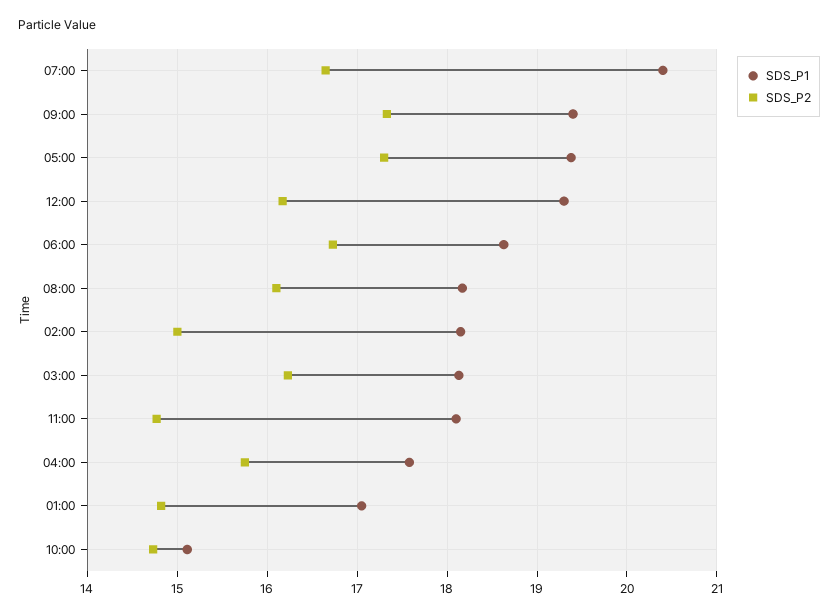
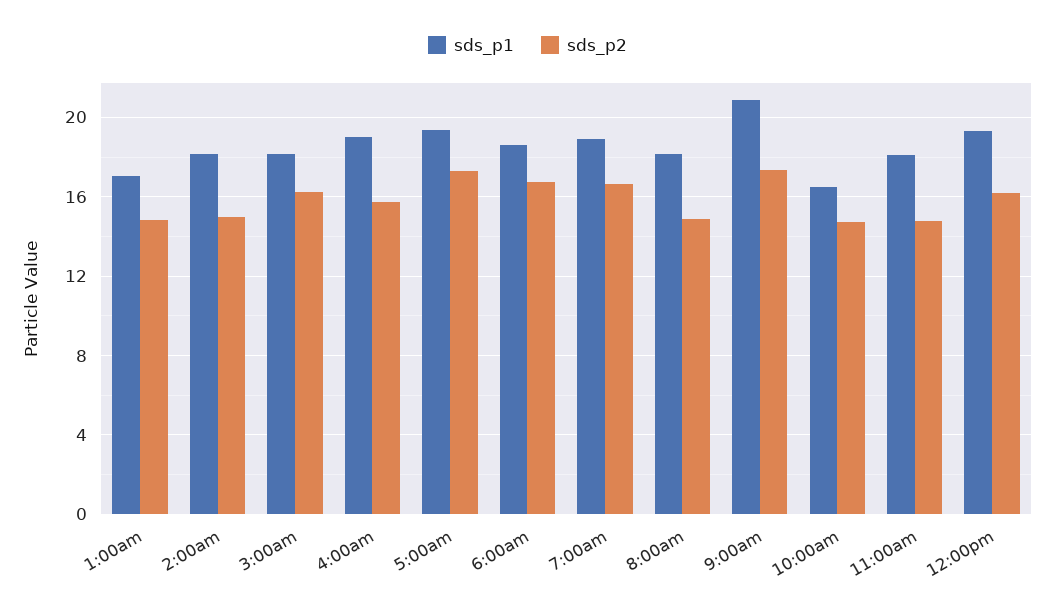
  {
    "SDS_P1": {
-     "07:00": 20.4,
+     "07:00": 19,
-     "09:00": 19.4,
+     "09:00": 21,
      "05:00": 19.4,
      "12:00": 19.3,
      "06:00": 18.6,
      "08:00": 18.2,
      "02:00": 18.2,
      "03:00": 18.1,
      "11:00": 18.1,
-     "04:00": 17.6,
+     "04:00": 19,
      "01:00": 17.1,
-     "10:00": 15.1
+     "10:00": 16.5
    },
    "SDS_P2": {
      "07:00": 16.7,
      "09:00": 17.3,
      "05:00": 17.3,
      "12:00": 16.2,
      "06:00": 16.7,
-     "08:00": 16.1,
+     "08:00": 15,
      "02:00": 15,
      "03:00": 16.2,
      "11:00": 14.8,
      "04:00": 15.8,
      "01:00": 14.8,
      "10:00": 14.7
    }
  }

